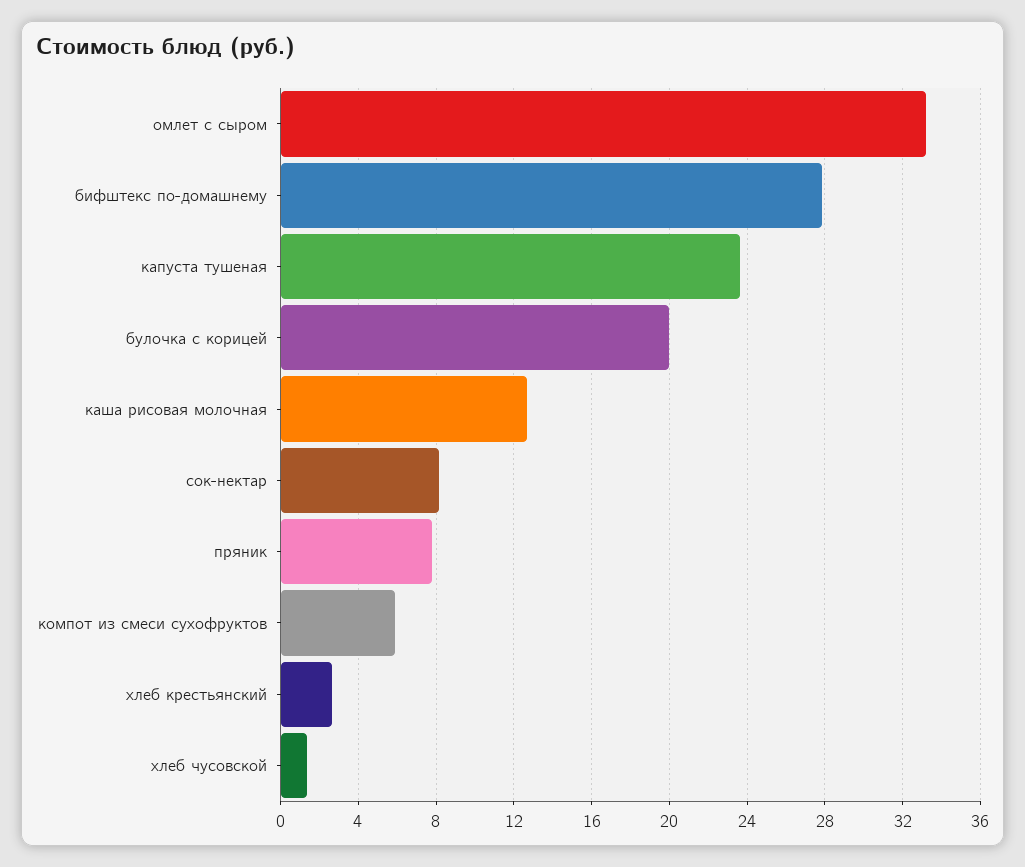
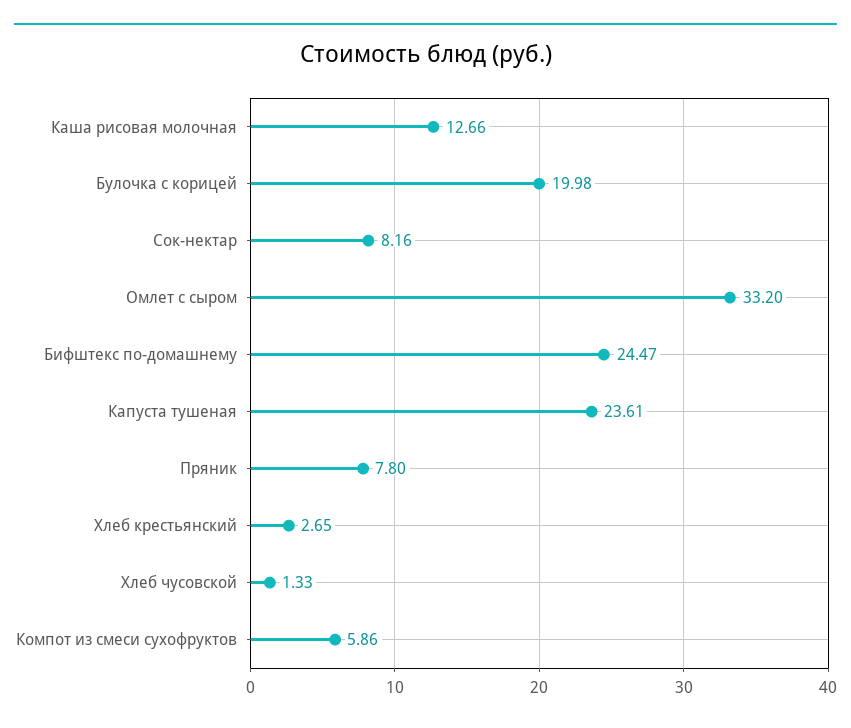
  {
    "омлет с сыром": 33.2,
-   "бифштекс по-домашнему": 28,
+   "бифштекс по-домашнему": 24.47,
    "капуста тушеная": 23.61,
    "булочка с корицей": 19.98,
    "каша рисовая молочная": 12.66,
    "сок-нектар": 8.16,
    "пряник": 7.8,
    "компот из смеси сухофруктов": 5.86,
    "хлеб крестьянский": 2.65,
    "хлеб чусовской": 1.33
  }

